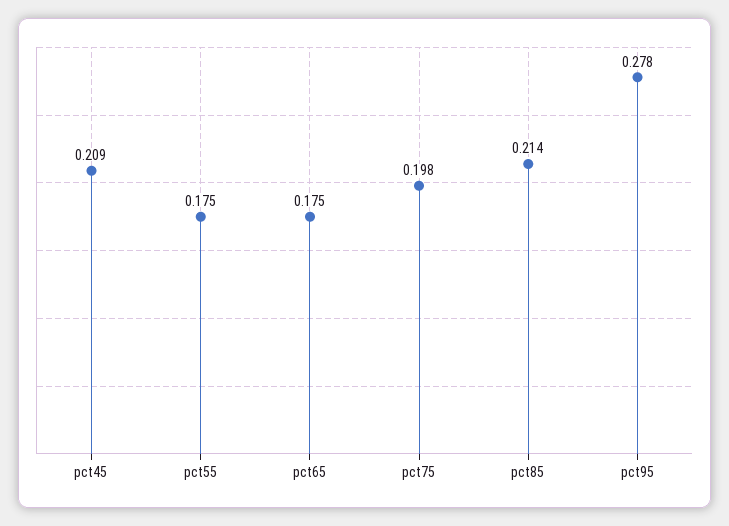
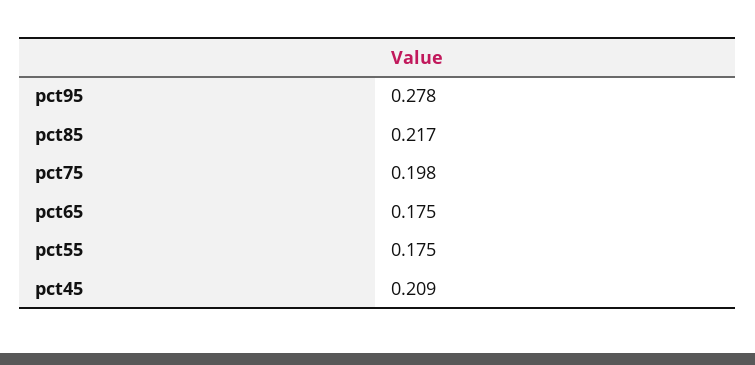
  {
    "pct45": 0.209,
    "pct55": 0.175,
    "pct65": 0.175,
    "pct75": 0.198,
-   "pct85": 0.214,
+   "pct85": 0.217,
    "pct95": 0.278
  }

